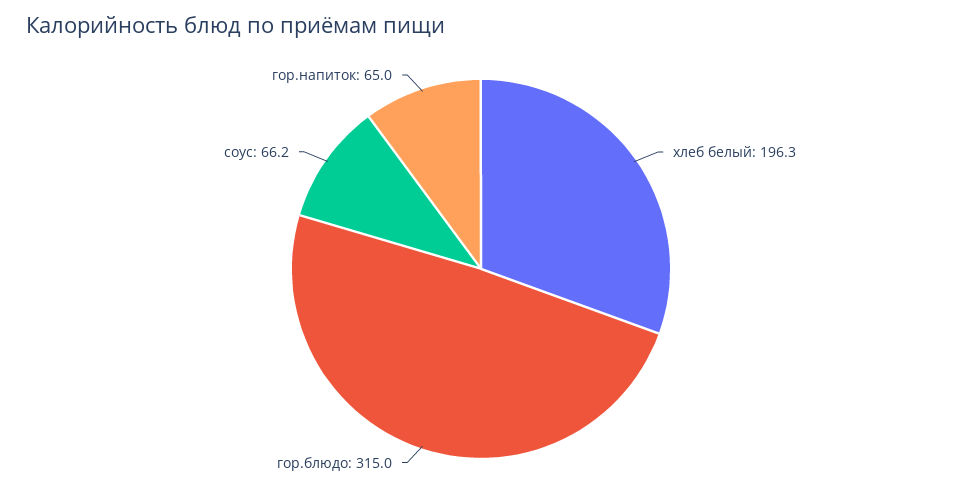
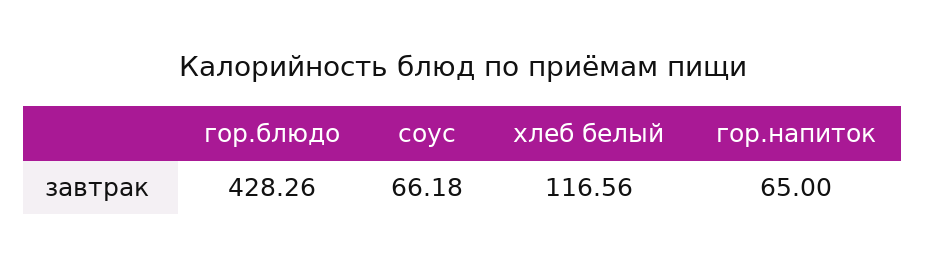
  {
-   "хлеб белый": 196.3,
+   "хлеб белый": 116.56,
-   "гор.блюдо": 315,
+   "гор.блюдо": 428.26,
    "соус": 66.18,
    "гор.напиток": 65
  }

